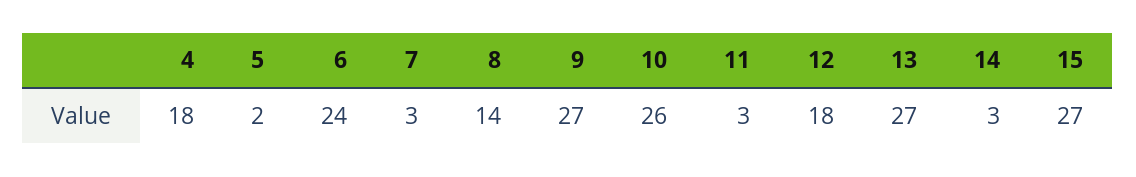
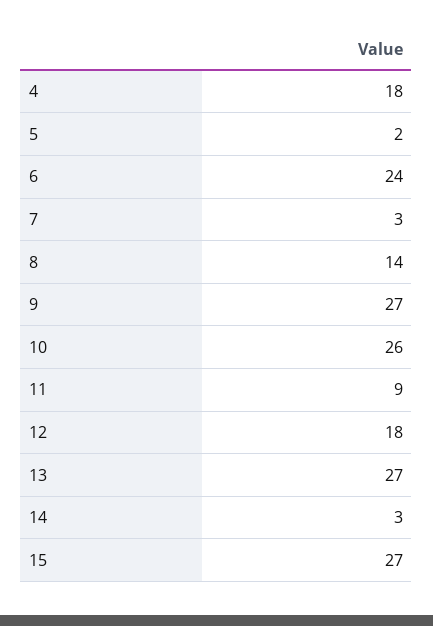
  {
    "4": 18,
    "5": 2,
    "6": 24,
    "7": 3,
    "8": 14,
    "9": 27,
    "10": 26,
-   "11": 3,
+   "11": 9,
    "12": 18,
    "13": 27,
    "14": 3,
    "15": 27
  }

